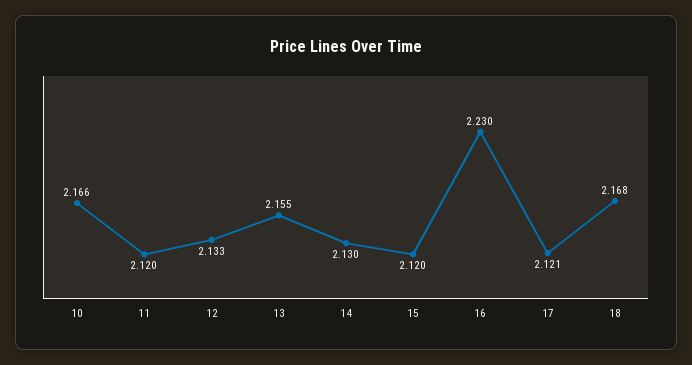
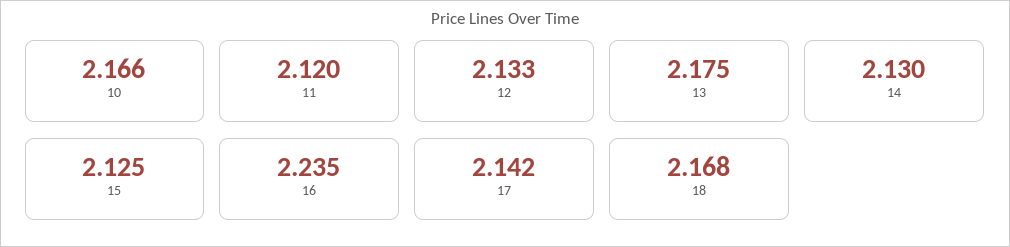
  {
    "10": 2.166,
    "11": 2.12,
    "12": 2.133,
-   "13": 2.155,
+   "13": 2.175,
    "14": 2.13,
-   "15": 2.12,
+   "15": 2.125,
-   "16": 2.23,
+   "16": 2.235,
-   "17": 2.121,
+   "17": 2.142,
    "18": 2.168
  }

